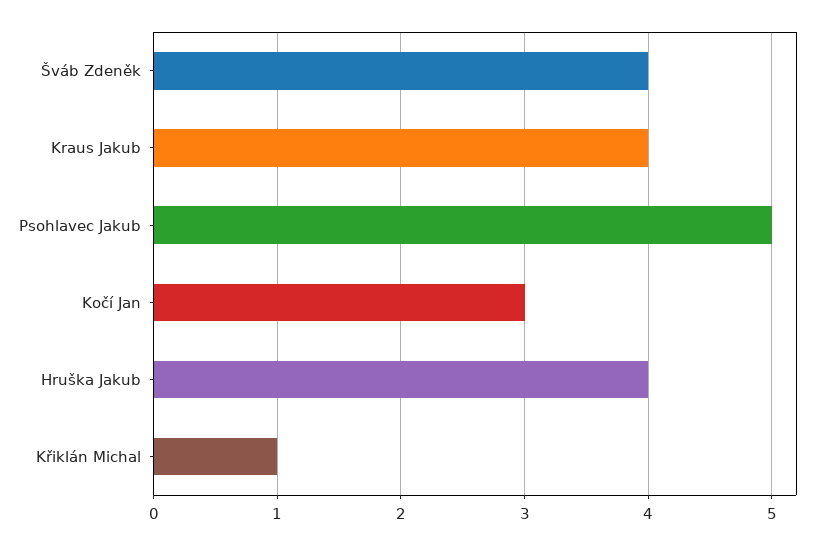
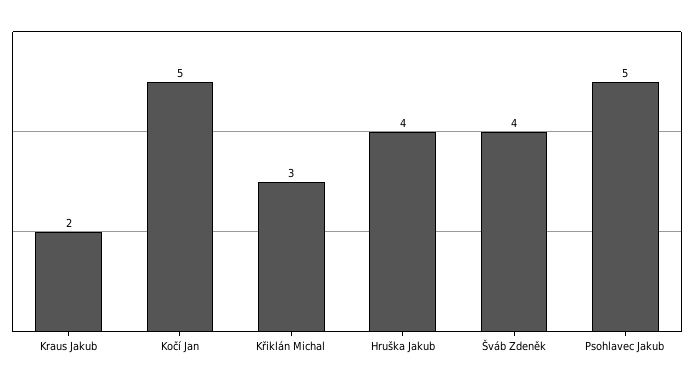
  {
    "Šváb Zdeněk": 4,
-   "Kraus Jakub": 4,
+   "Kraus Jakub": 2,
    "Psohlavec Jakub": 5,
-   "Kočí Jan": 3,
+   "Kočí Jan": 5,
    "Hruška Jakub": 4,
-   "Křiklán Michal": 1
+   "Křiklán Michal": 3
  }

